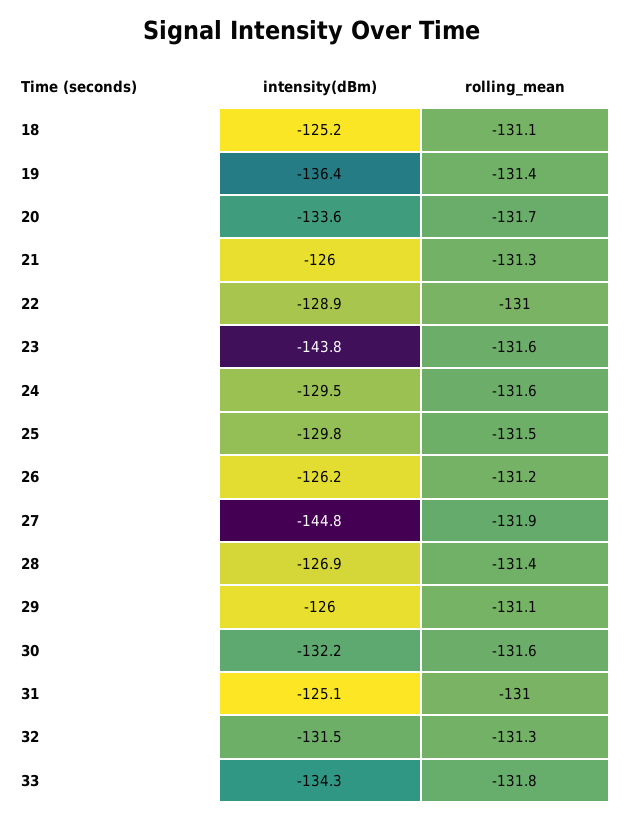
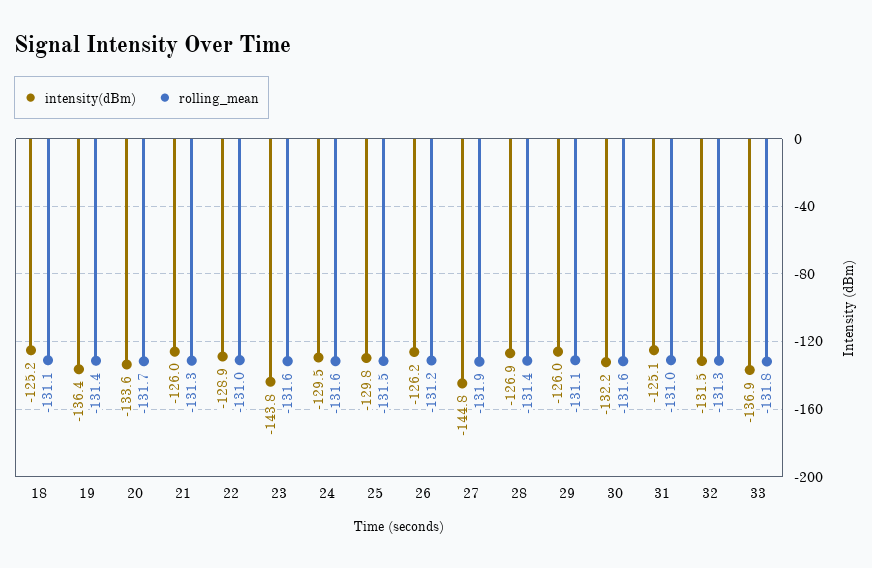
  {
    "intensity(dBm)": {
      "18": -125.2,
      "19": -136.4,
      "20": -133.6,
      "21": -126,
      "22": -128.9,
      "23": -143.8,
      "24": -129.5,
      "25": -129.8,
      "26": -126.2,
      "27": -144.8,
      "28": -126.9,
      "29": -126,
      "30": -132.2,
      "31": -125.1,
      "32": -131.5,
-     "33": -134.3
+     "33": -136.9
    },
    "rolling_mean": {
      "18": -131.1,
      "19": -131.4,
      "20": -131.7,
      "21": -131.3,
      "22": -131,
      "23": -131.6,
      "24": -131.6,
      "25": -131.5,
      "26": -131.2,
      "27": -131.9,
      "28": -131.4,
      "29": -131.1,
      "30": -131.6,
      "31": -131,
      "32": -131.3,
      "33": -131.8
    }
  }

